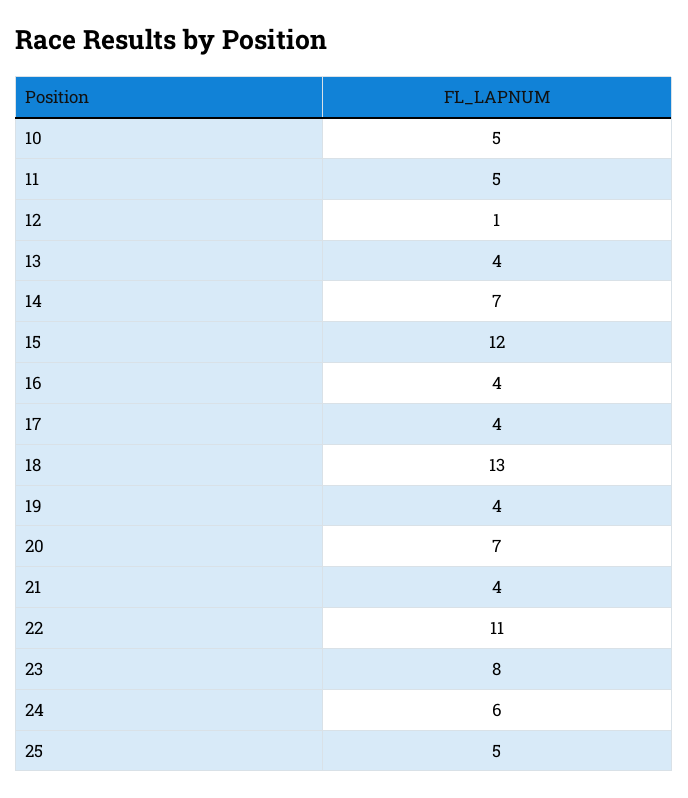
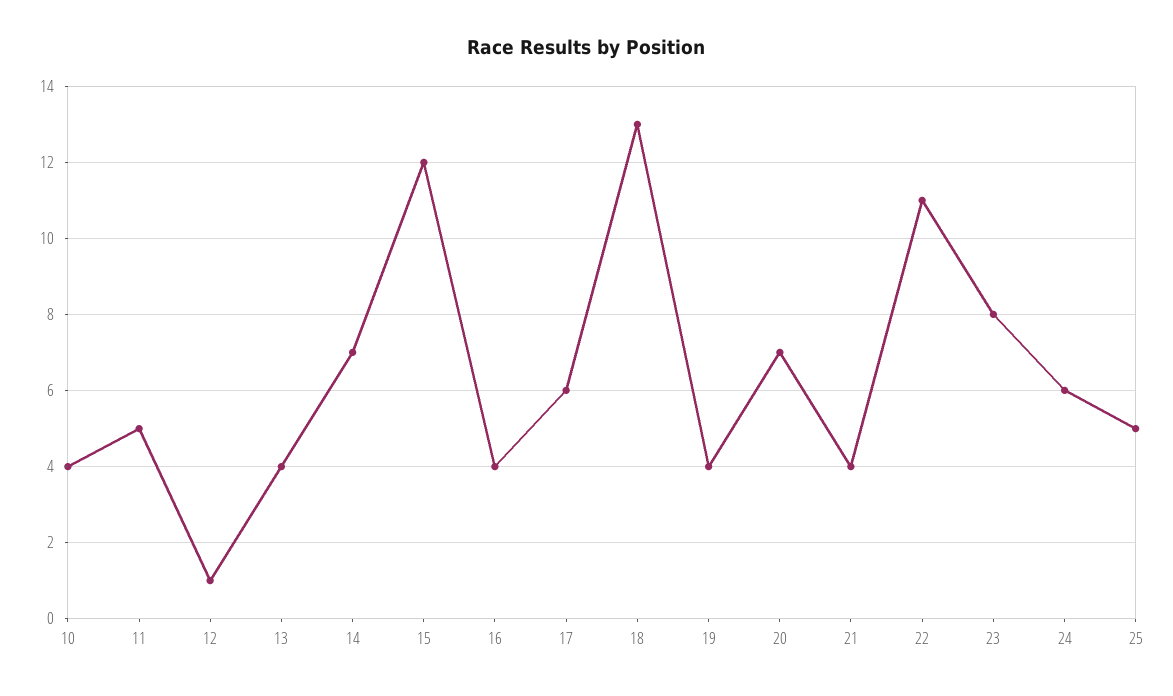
  {
-   "10": 5,
+   "10": 4,
    "11": 5,
    "12": 1,
    "13": 4,
    "14": 7,
    "15": 12,
    "16": 4,
-   "17": 4,
+   "17": 6,
    "18": 13,
    "19": 4,
    "20": 7,
    "21": 4,
    "22": 11,
    "23": 8,
    "24": 6,
    "25": 5
  }

